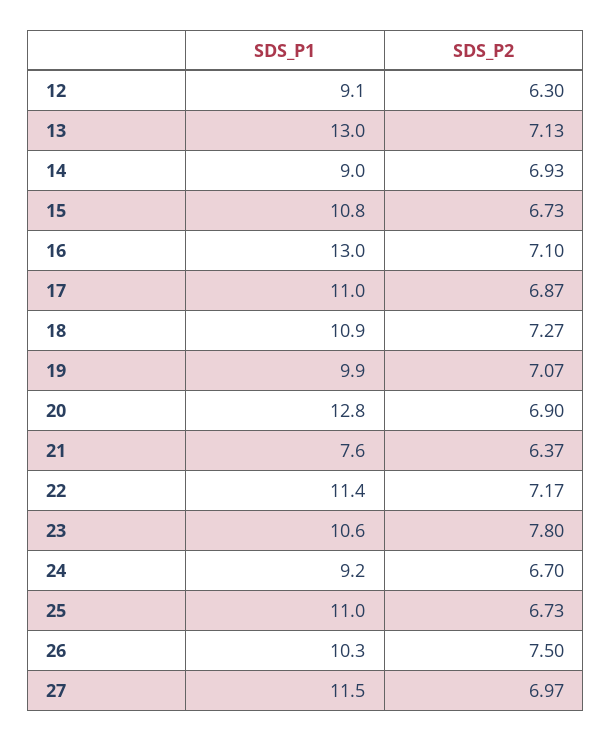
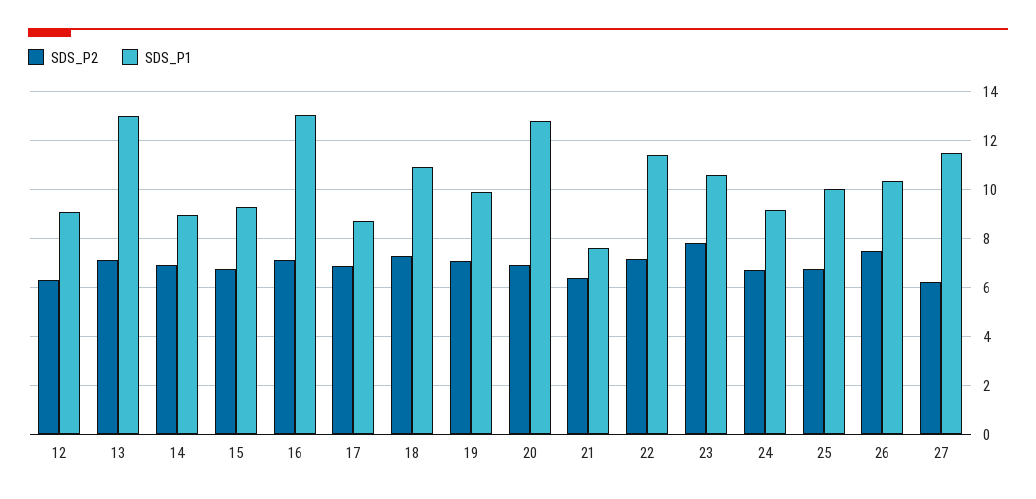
  {
    "SDS_P1": {
      "12": 9.1,
      "13": 13,
      "14": 9,
-     "15": 10.8,
+     "15": 9.25,
      "16": 13,
-     "17": 11,
+     "17": 8.75,
      "18": 10.9,
      "19": 9.9,
      "20": 12.8,
      "21": 7.6,
      "22": 11.4,
      "23": 10.6,
      "24": 9.2,
-     "25": 11,
+     "25": 10,
      "26": 10.3,
      "27": 11.5
    },
    "SDS_P2": {
      "12": 6.3,
      "13": 7.13,
      "14": 6.93,
      "15": 6.73,
      "16": 7.1,
      "17": 6.87,
      "18": 7.27,
      "19": 7.07,
      "20": 6.9,
      "21": 6.37,
      "22": 7.17,
      "23": 7.8,
      "24": 6.7,
      "25": 6.73,
      "26": 7.5,
-     "27": 6.97
+     "27": 6.25
    }
  }

